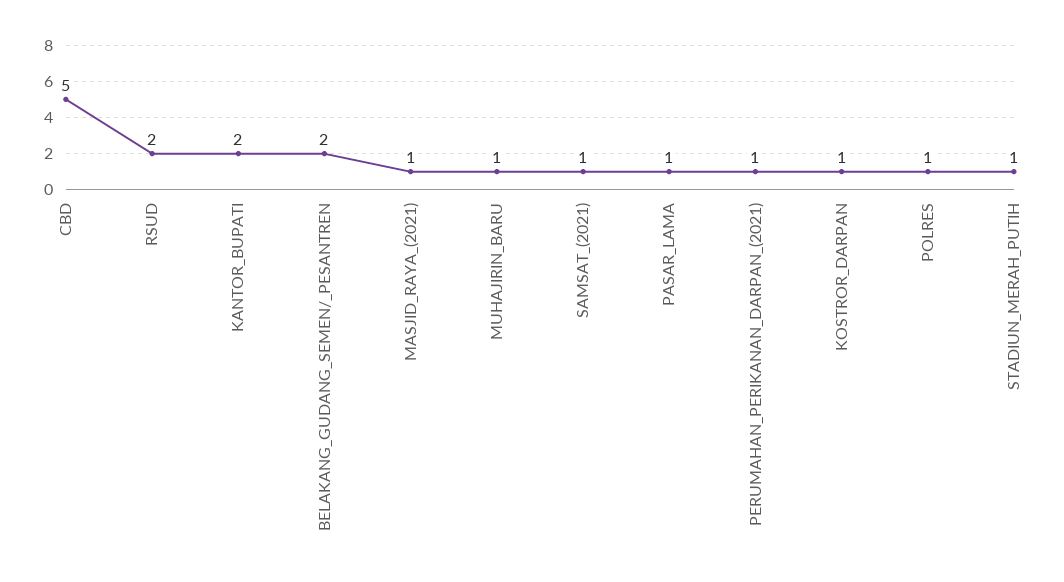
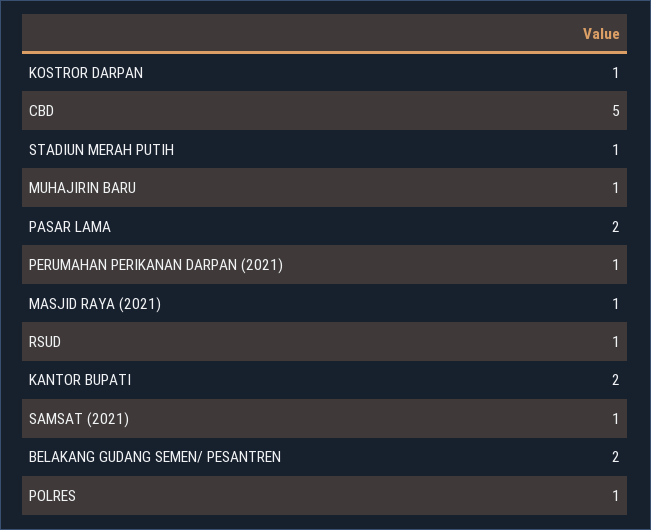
  {
    "CBD": 5,
-   "RSUD": 2,
+   "RSUD": 1,
    "KANTOR_BUPATI": 2,
    "BELAKANG_GUDANG_SEMEN/_PESANTREN": 2,
    "MASJID_RAYA_(2021)": 1,
    "MUHAJIRIN_BARU": 1,
    "SAMSAT_(2021)": 1,
-   "PASAR_LAMA": 1,
+   "PASAR_LAMA": 2,
    "PERUMAHAN_PERIKANAN_DARPAN_(2021)": 1,
    "KOSTROR_DARPAN": 1,
    "POLRES": 1,
    "STADIUN_MERAH_PUTIH": 1
  }

